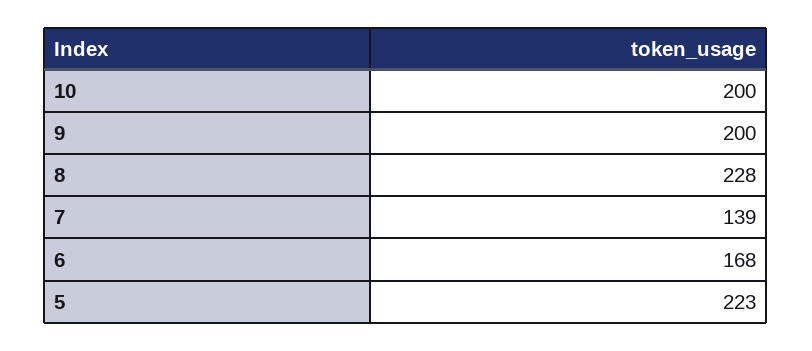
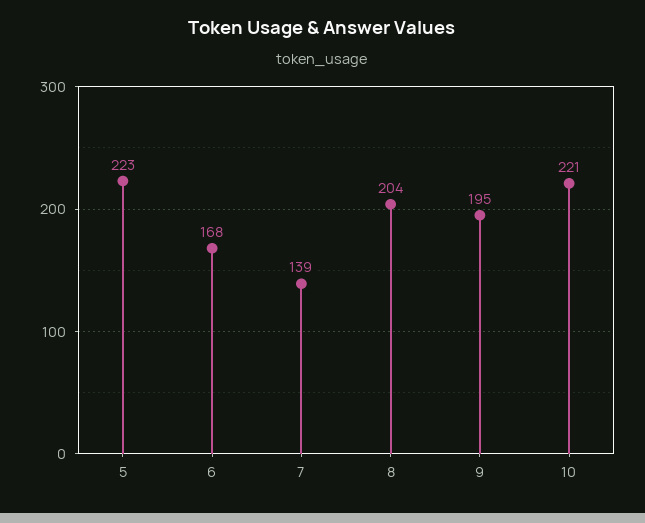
  {
-   "10": 200,
+   "10": 221,
-   "9": 200,
+   "9": 195,
-   "8": 228,
+   "8": 204,
    "7": 139,
    "6": 168,
    "5": 223
  }

